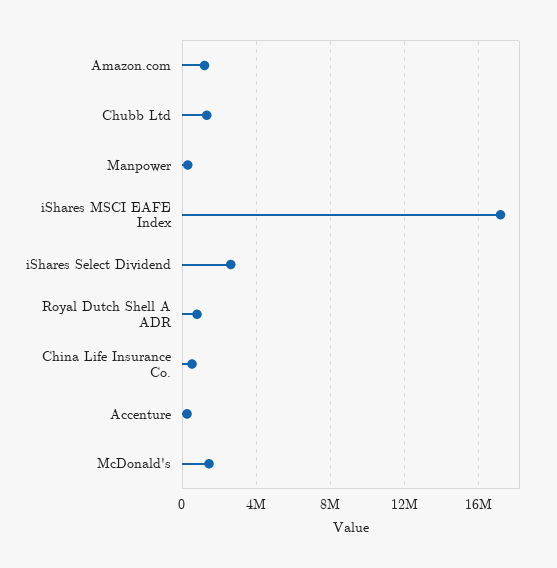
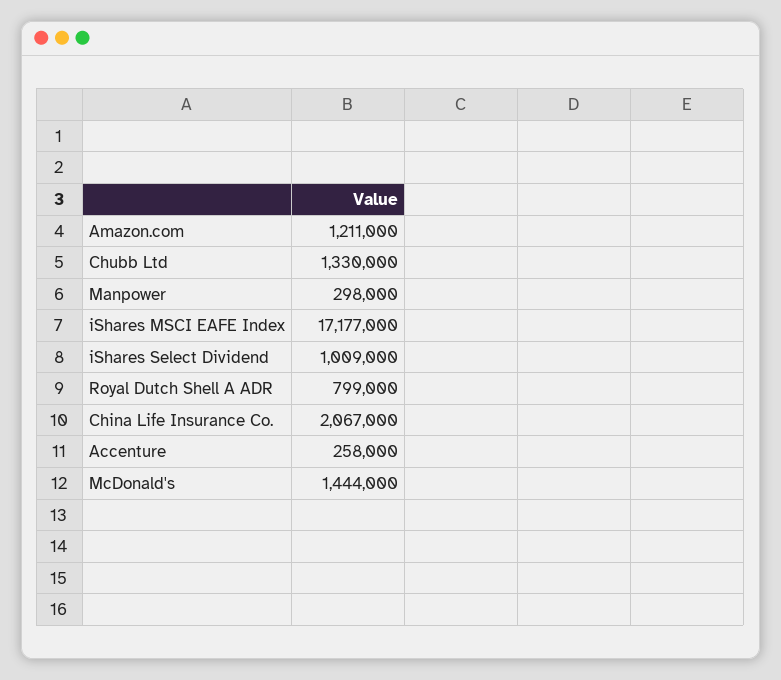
  {
    "Amazon.com": 1211000,
    "Chubb Ltd": 1330000,
    "Manpower": 298000,
    "iShares MSCI EAFE Index": 17177000,
-   "iShares Select Dividend": 2500000,
+   "iShares Select Dividend": 1009000,
    "Royal Dutch Shell A ADR": 799000,
-   "China Life Insurance Co.": 500000,
+   "China Life Insurance Co.": 2067000,
    "Accenture": 258000,
    "McDonald's": 1444000
  }

